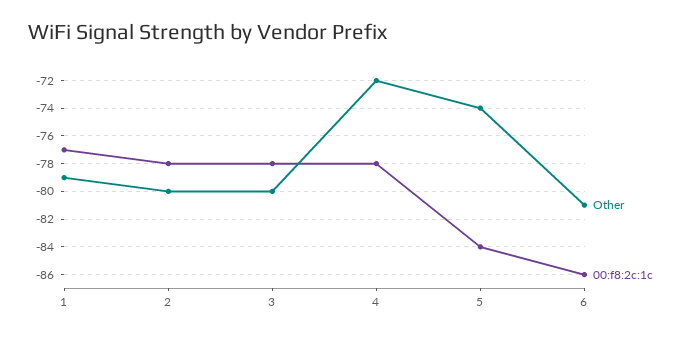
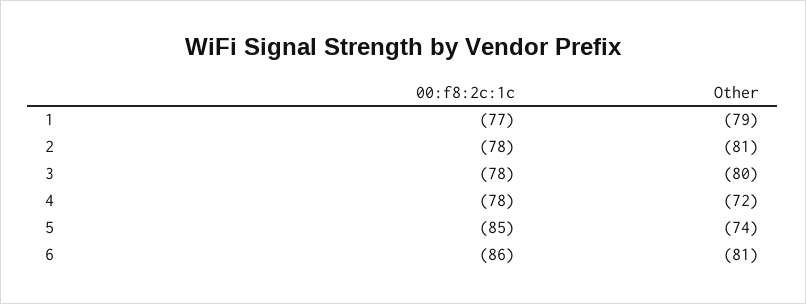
  {
    "Other": {
      "1": -79,
-     "2": -80,
+     "2": -81,
      "3": -80,
      "4": -72,
      "5": -74,
      "6": -81
    },
    "00:f8:2c:1c": {
      "1": -77,
      "2": -78,
      "3": -78,
      "4": -78,
-     "5": -84,
+     "5": -85,
      "6": -86
    }
  }

